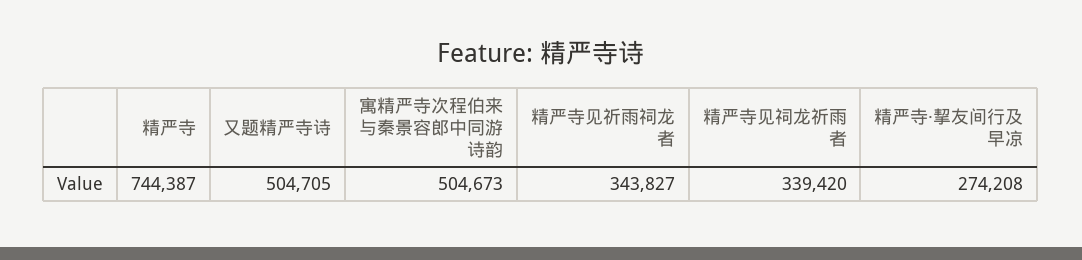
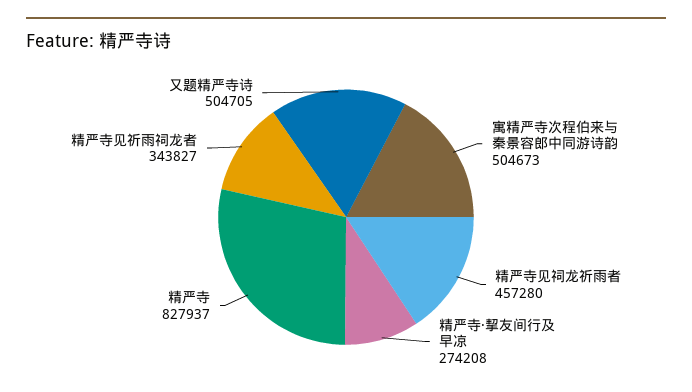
  {
-   "精严寺": 744387,
+   "精严寺": 827937,
    "又题精严寺诗": 504705,
    "寓精严寺次程伯来与秦景容郎中同游诗韵": 504673,
    "精严寺见祈雨祠龙者": 343827,
-   "精严寺见祠龙祈雨者": 339420,
+   "精严寺见祠龙祈雨者": 457280,
    "精严寺·挈友间行及早凉": 274208
  }

